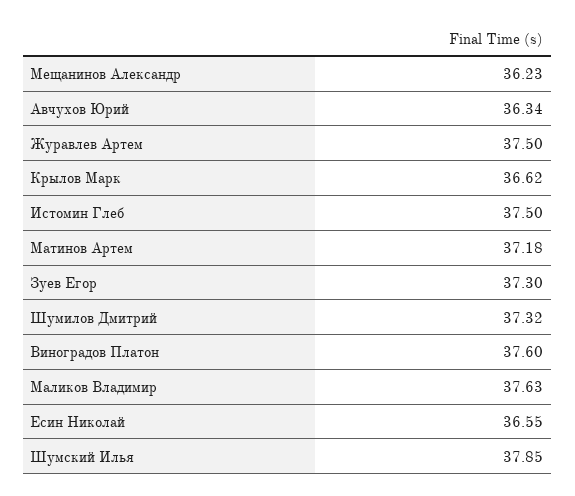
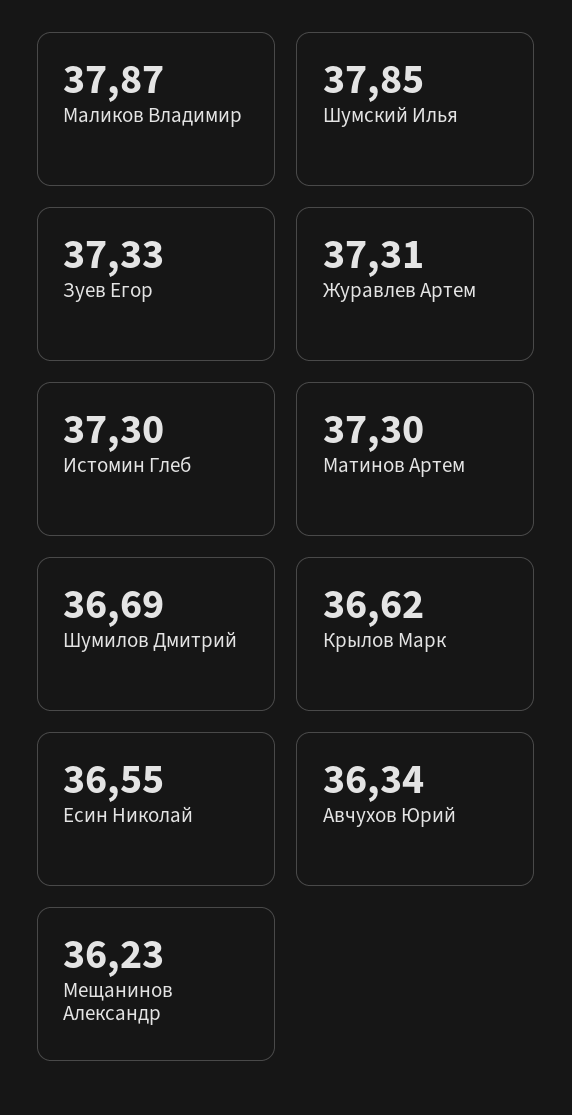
  {
    "Мещанинов Александр": 36.23,
    "Авчухов Юрий": 36.34,
-   "Журавлев Артем": 37.5,
+   "Журавлев Артем": 37.31,
    "Крылов Марк": 36.62,
-   "Истомин Глеб": 37.5,
+   "Истомин Глеб": 37.3,
-   "Матинов Артем": 37.18,
+   "Матинов Артем": 37.3,
-   "Зуев Егор": 37.3,
+   "Зуев Егор": 37.33,
-   "Шумилов Дмитрий": 37.32,
+   "Шумилов Дмитрий": 36.69,
-   "Виноградов Платон": 37.6,
-   "Маликов Владимир": 37.63,
+   "Маликов Владимир": 37.87,
    "Есин Николай": 36.55,
    "Шумский Илья": 37.85
  }

